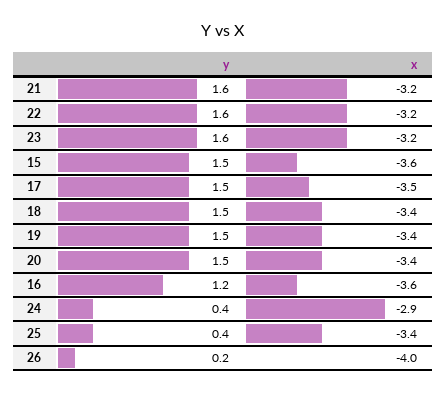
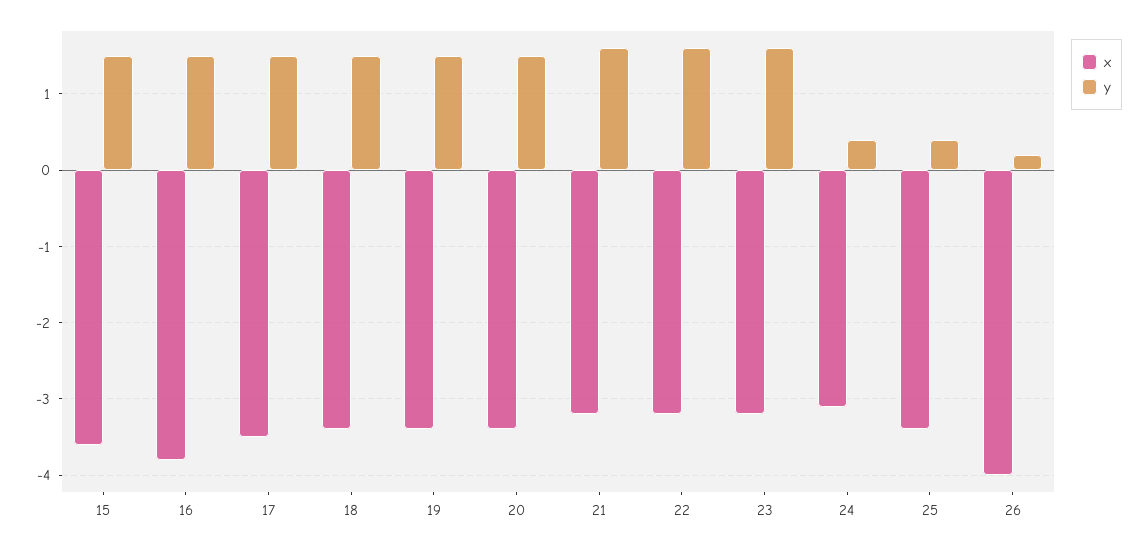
  {
    "y": {
      "21": 1.6,
      "22": 1.6,
      "23": 1.6,
      "15": 1.5,
      "17": 1.5,
      "18": 1.5,
      "19": 1.5,
      "20": 1.5,
-     "16": 1.2,
+     "16": 1.5,
      "24": 0.4,
      "25": 0.4,
      "26": 0.2
    },
    "x": {
      "21": -3.2,
      "22": -3.2,
      "23": -3.2,
      "15": -3.6,
      "17": -3.5,
      "18": -3.4,
      "19": -3.4,
      "20": -3.4,
-     "16": -3.6,
+     "16": -3.8,
-     "24": -2.9,
+     "24": -3.1,
      "25": -3.4,
      "26": -4
    }
  }

